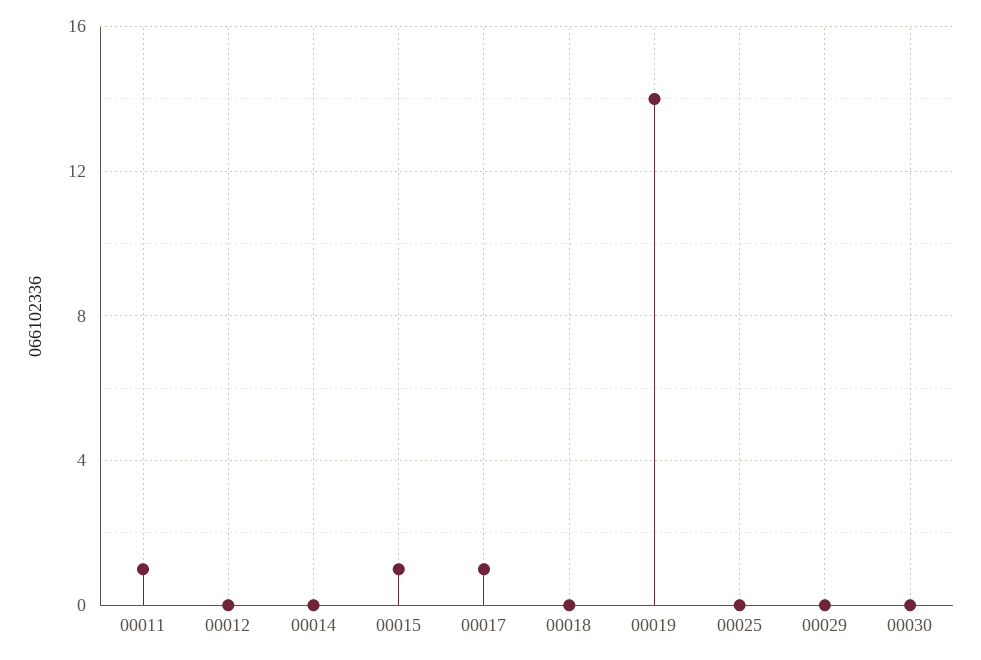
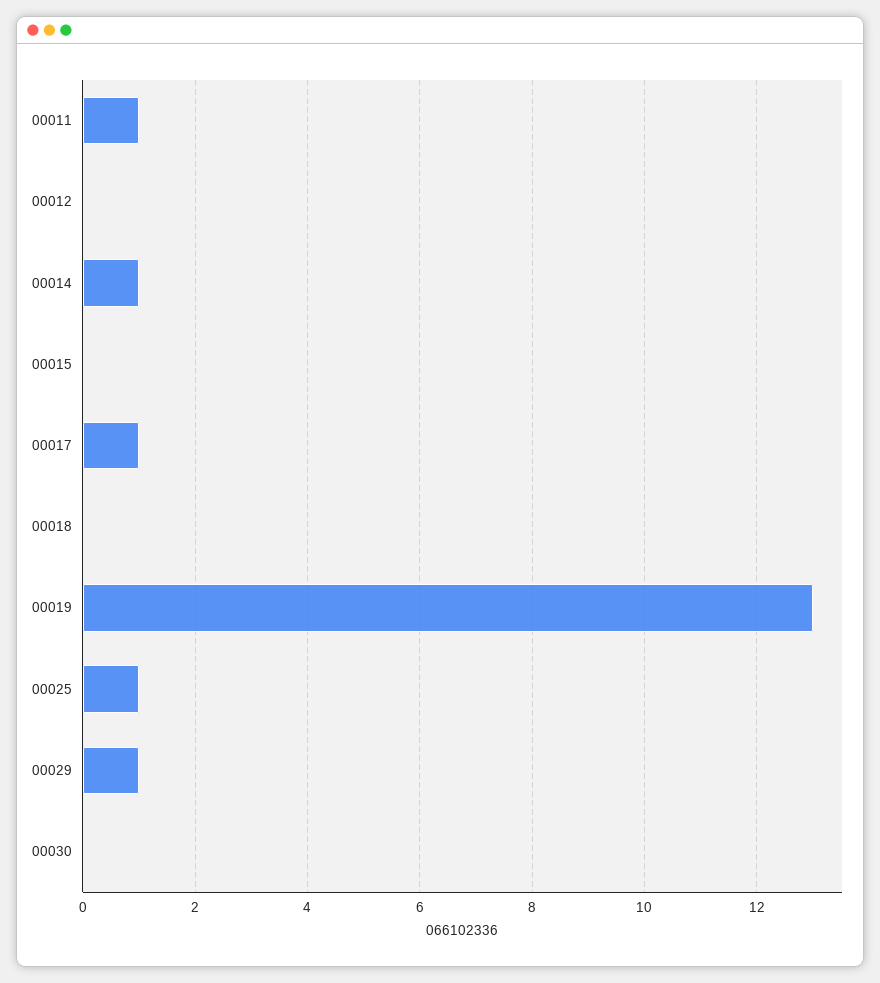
  {
    "00011": 1,
    "00012": 0,
-   "00014": 0,
+   "00014": 1,
-   "00015": 1,
+   "00015": 0,
    "00017": 1,
    "00018": 0,
-   "00019": 14,
+   "00019": 13,
-   "00025": 0,
+   "00025": 1,
-   "00029": 0,
+   "00029": 1,
    "00030": 0
  }

